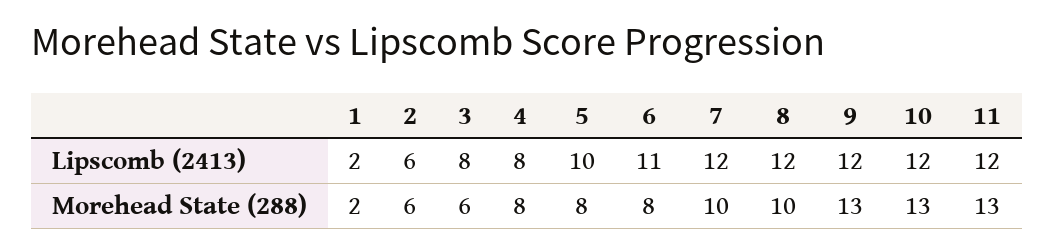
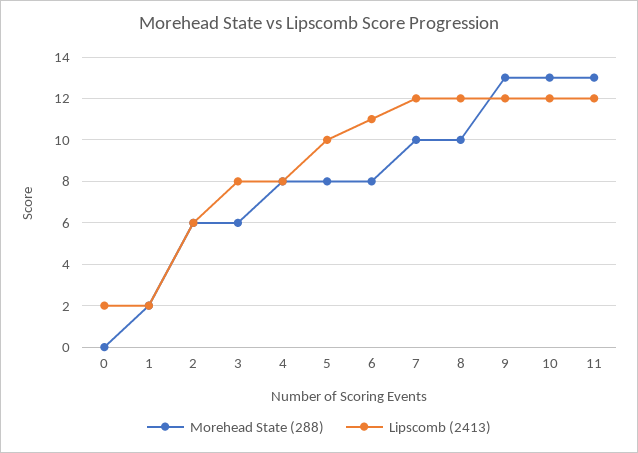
  {
    "Lipscomb (2413)": {
      "1": 2,
      "2": 6,
      "3": 8,
      "4": 8,
      "5": 10,
      "6": 11,
      "7": 12,
      "8": 12,
      "9": 12,
      "10": 12,
-     "11": 12
+     "11": 12,
+     "0": 2
    },
    "Morehead State (288)": {
      "1": 2,
      "2": 6,
      "3": 6,
      "4": 8,
      "5": 8,
      "6": 8,
      "7": 10,
      "8": 10,
      "9": 13,
      "10": 13,
-     "11": 13
+     "11": 13,
+     "0": 0
    }
  }

